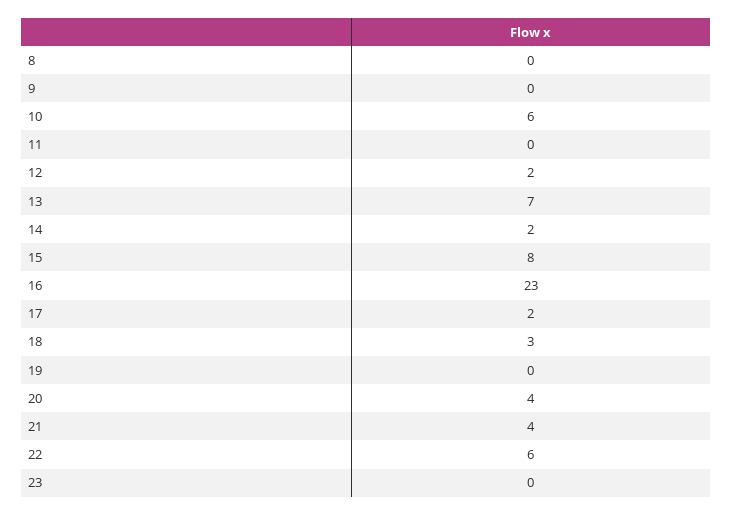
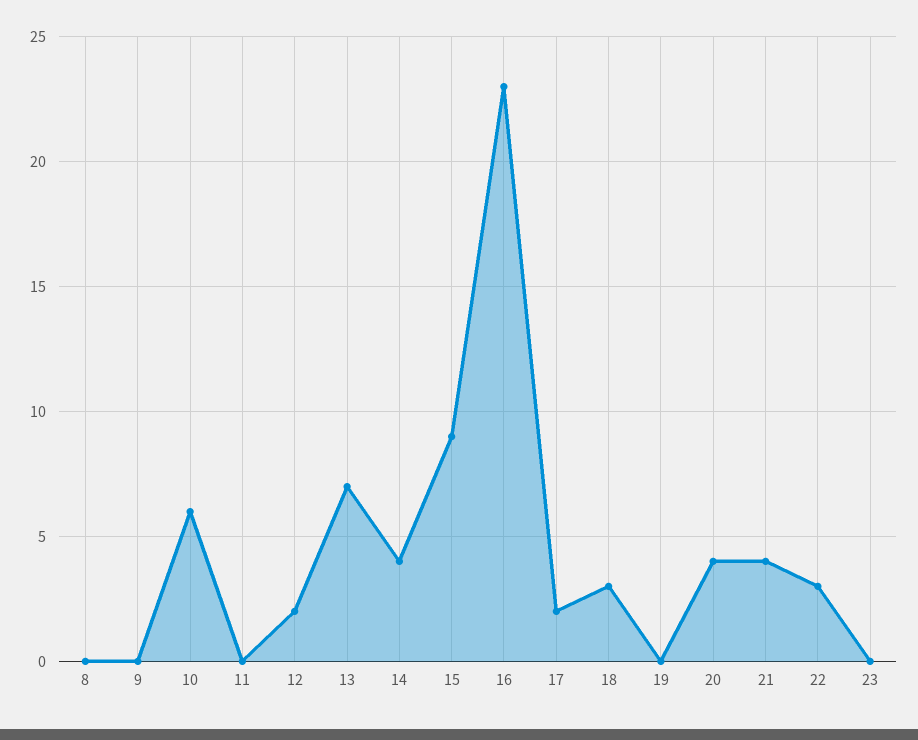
  {
    "8": 0,
    "9": 0,
    "10": 6,
    "11": 0,
    "12": 2,
    "13": 7,
-   "14": 2,
+   "14": 4,
-   "15": 8,
+   "15": 9,
    "16": 23,
    "17": 2,
    "18": 3,
    "19": 0,
    "20": 4,
    "21": 4,
-   "22": 6,
+   "22": 3,
    "23": 0
  }

